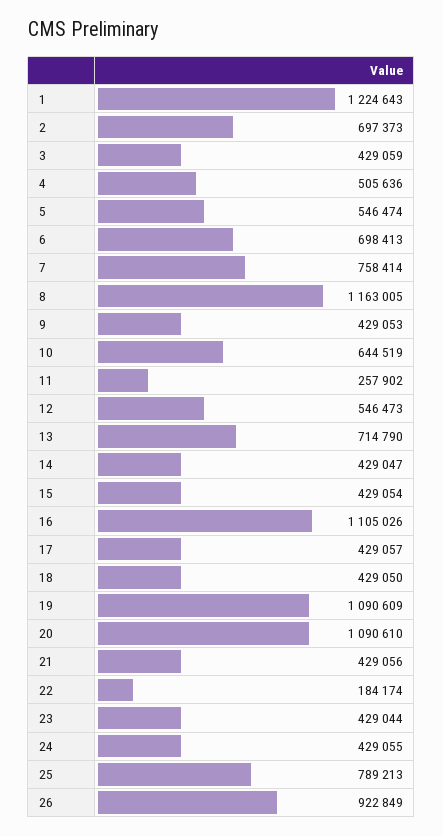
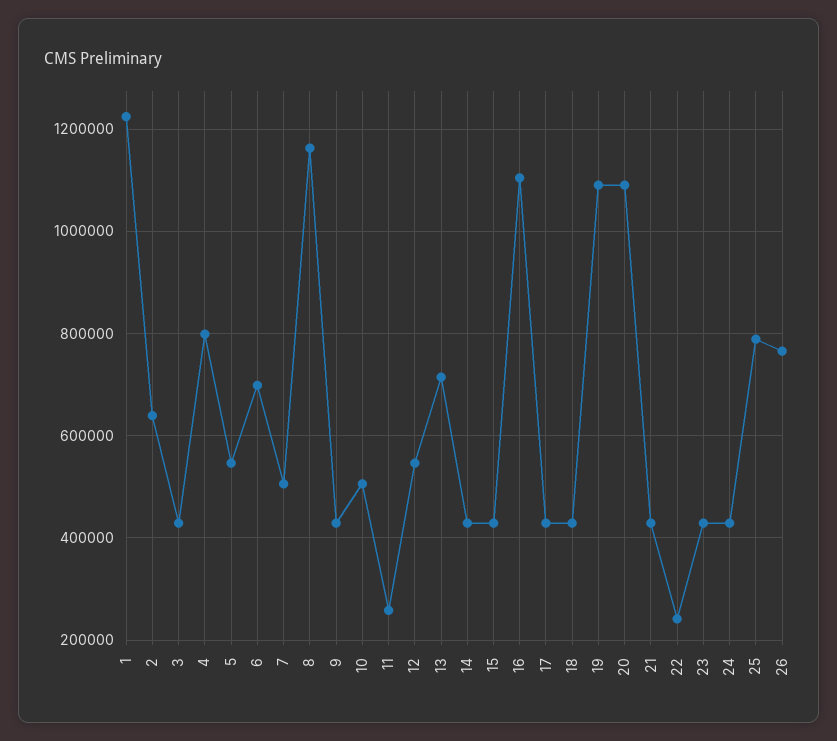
  {
    "1": 1224643,
-   "2": 697373,
+   "2": 640000,
    "3": 429059,
-   "4": 505636,
+   "4": 800000,
    "5": 546474,
    "6": 698413,
-   "7": 758414,
+   "7": 500000,
    "8": 1163005,
    "9": 429053,
-   "10": 644519,
+   "10": 500000,
    "11": 257902,
    "12": 546473,
    "13": 714790,
    "14": 429047,
    "15": 429054,
    "16": 1105026,
    "17": 429057,
    "18": 429050,
    "19": 1090609,
    "20": 1090610,
    "21": 429056,
-   "22": 184174,
+   "22": 240000,
    "23": 429044,
    "24": 429055,
    "25": 789213,
-   "26": 922849
+   "26": 760000
  }

